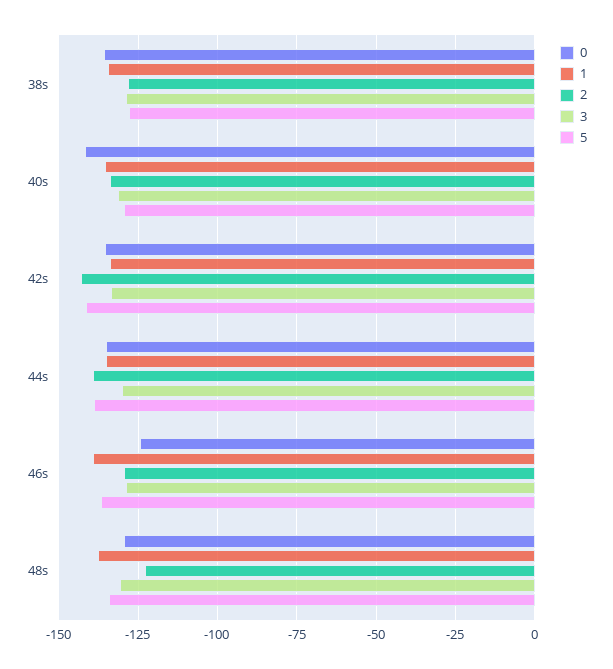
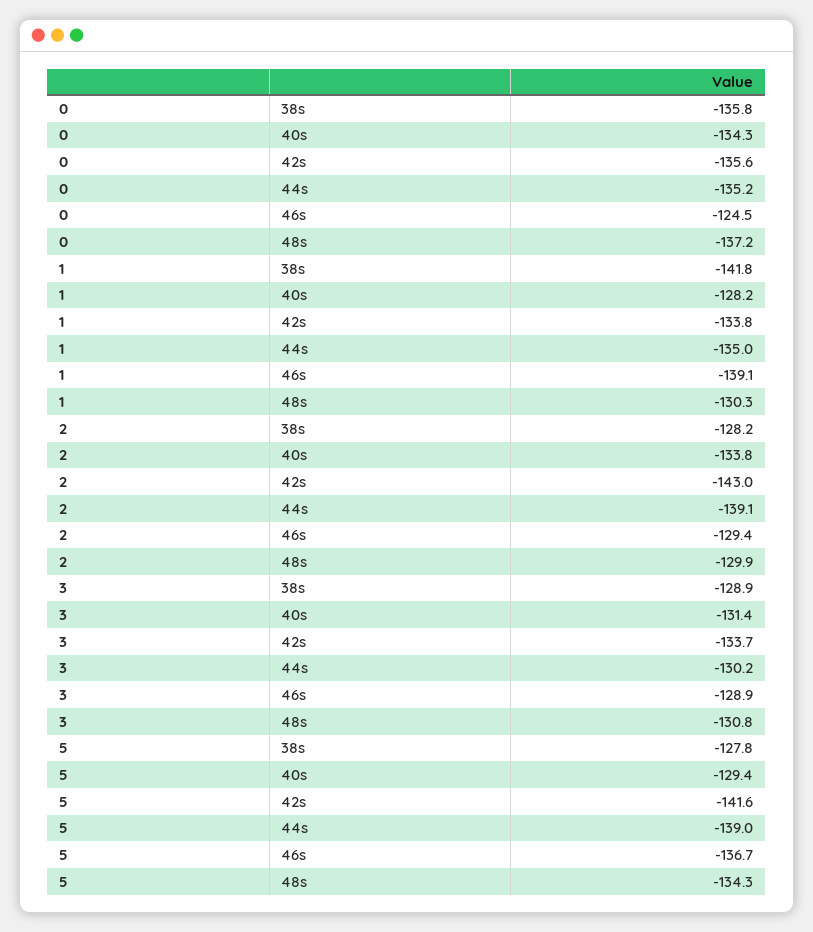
  {
    "0": {
      "38s": -135.8,
-     "40s": -142.5,
+     "40s": -134.3,
      "42s": -135.6,
      "44s": -135.2,
      "46s": -124.5,
-     "48s": -130
+     "48s": -137.2
    },
    "1": {
-     "38s": -135,
+     "38s": -141.8,
-     "40s": -135,
+     "40s": -128.2,
      "42s": -133.8,
      "44s": -135,
      "46s": -139.1,
-     "48s": -137.5
+     "48s": -130.3
    },
    "2": {
      "38s": -128.2,
      "40s": -133.8,
      "42s": -143,
      "44s": -139.1,
      "46s": -129.4,
-     "48s": -122.5
+     "48s": -129.9
    },
    "3": {
      "38s": -128.9,
      "40s": -131.4,
      "42s": -133.7,
      "44s": -130.2,
      "46s": -128.9,
      "48s": -130.8
    },
    "5": {
      "38s": -127.8,
      "40s": -129.4,
      "42s": -141.6,
      "44s": -139,
      "46s": -136.7,
      "48s": -134.3
    }
  }

